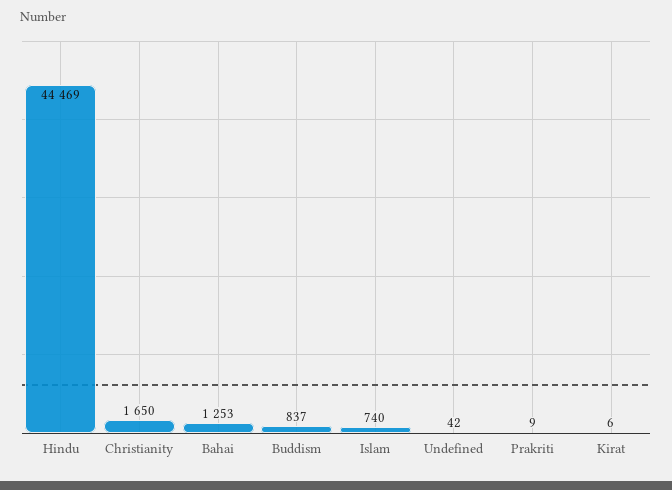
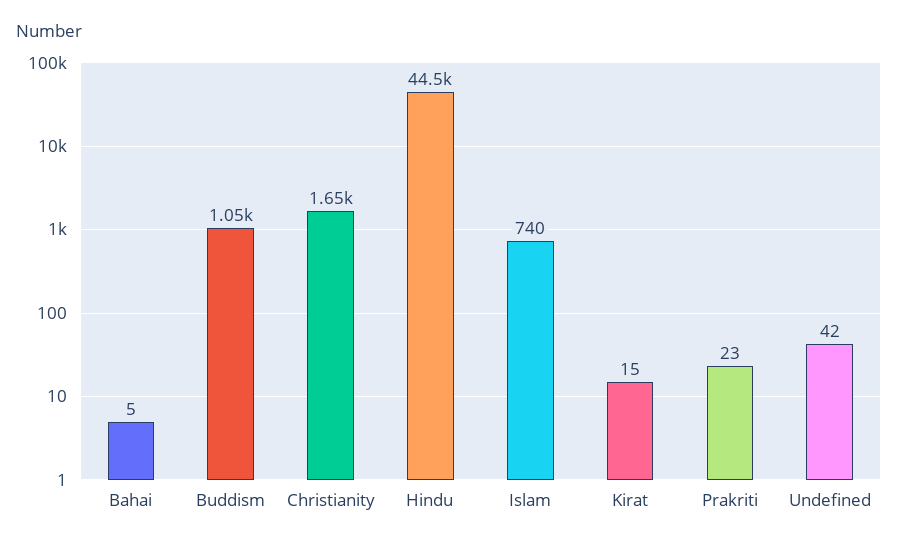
  {
    "Hindu": 44469,
    "Christianity": 1650,
-   "Bahai": 1253,
+   "Bahai": 5,
-   "Buddism": 837,
+   "Buddism": 1050,
    "Islam": 740,
    "Undefined": 42,
-   "Prakriti": 9,
+   "Prakriti": 23,
-   "Kirat": 6
+   "Kirat": 15
  }

